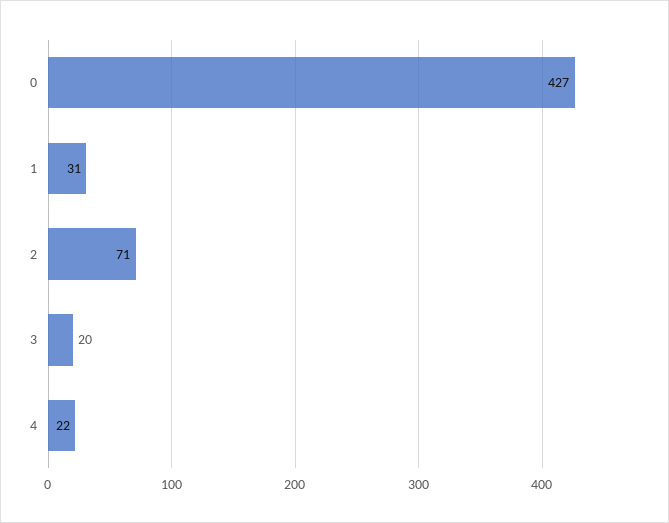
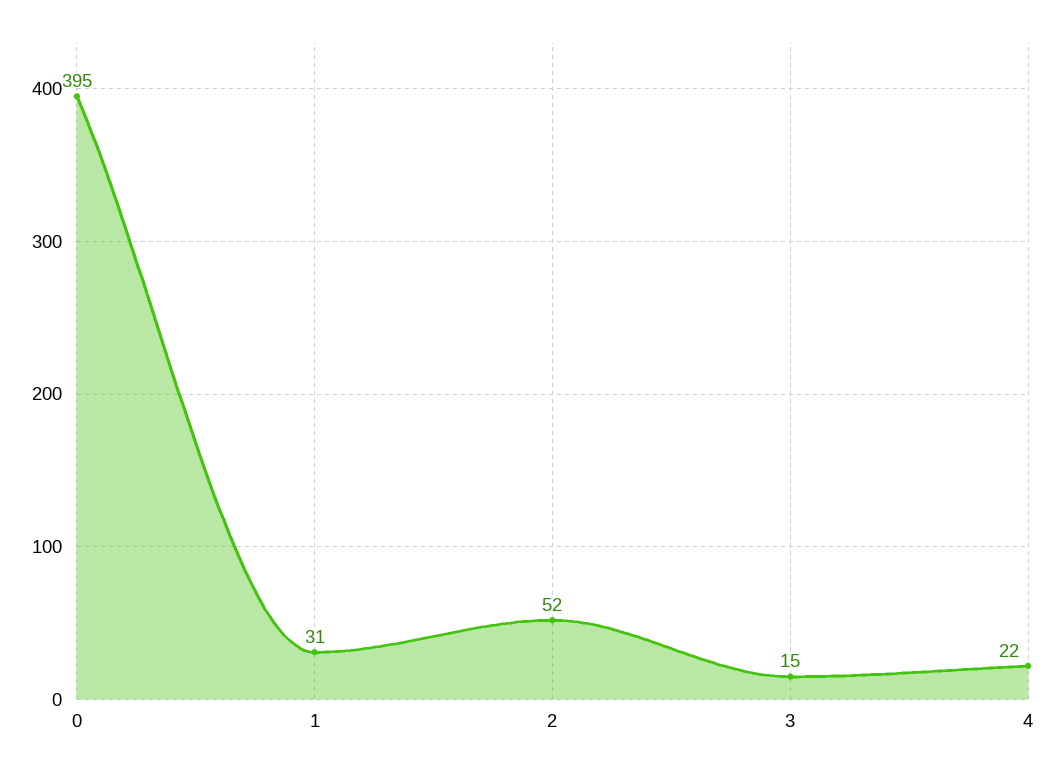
  {
-   "0": 427,
+   "0": 395,
    "1": 31,
-   "2": 71,
+   "2": 52,
-   "3": 20,
+   "3": 15,
    "4": 22
  }

